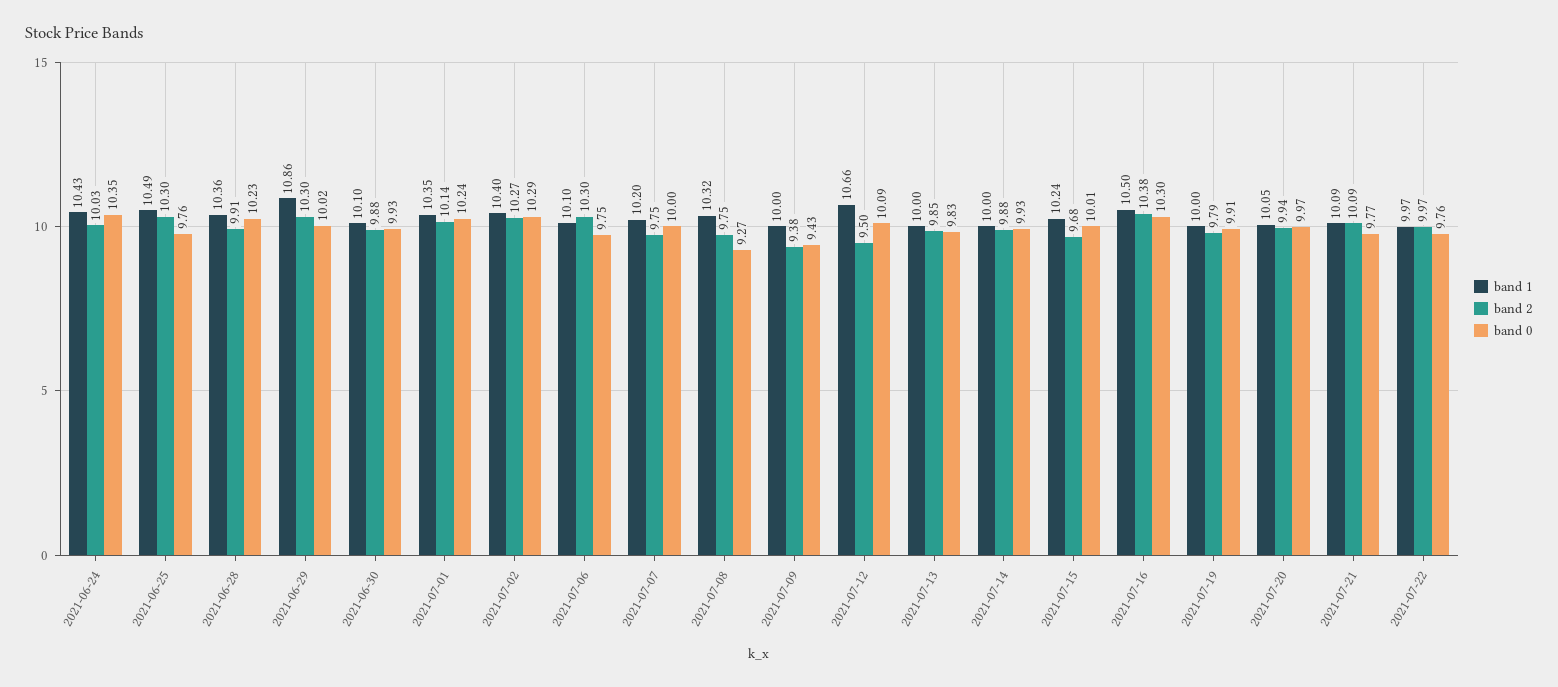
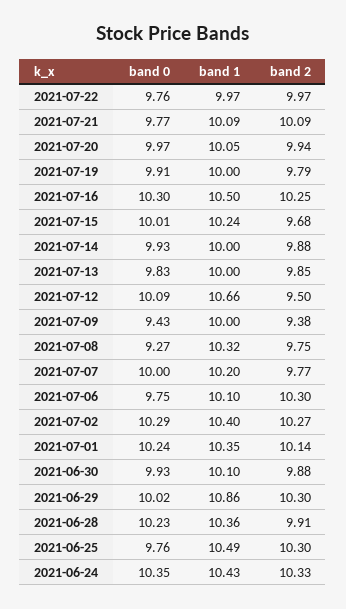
  {
    "band 1": {
      "2021-06-24": 10.43,
      "2021-06-25": 10.49,
      "2021-06-28": 10.36,
      "2021-06-29": 10.86,
      "2021-06-30": 10.1,
      "2021-07-01": 10.35,
      "2021-07-02": 10.4,
      "2021-07-06": 10.1,
      "2021-07-07": 10.2,
      "2021-07-08": 10.32,
      "2021-07-09": 10,
      "2021-07-12": 10.66,
      "2021-07-13": 10,
      "2021-07-14": 10,
      "2021-07-15": 10.24,
      "2021-07-16": 10.5,
      "2021-07-19": 10,
      "2021-07-20": 10.05,
      "2021-07-21": 10.09,
      "2021-07-22": 9.97
    },
    "band 2": {
-     "2021-06-24": 10.03,
+     "2021-06-24": 10.33,
      "2021-06-25": 10.3,
      "2021-06-28": 9.91,
      "2021-06-29": 10.3,
      "2021-06-30": 9.88,
      "2021-07-01": 10.14,
      "2021-07-02": 10.27,
      "2021-07-06": 10.3,
-     "2021-07-07": 9.75,
+     "2021-07-07": 9.77,
      "2021-07-08": 9.75,
      "2021-07-09": 9.38,
      "2021-07-12": 9.5,
      "2021-07-13": 9.85,
      "2021-07-14": 9.88,
      "2021-07-15": 9.68,
-     "2021-07-16": 10.38,
+     "2021-07-16": 10.25,
      "2021-07-19": 9.79,
      "2021-07-20": 9.94,
      "2021-07-21": 10.09,
      "2021-07-22": 9.97
    },
    "band 0": {
      "2021-06-24": 10.35,
      "2021-06-25": 9.76,
      "2021-06-28": 10.23,
      "2021-06-29": 10.02,
      "2021-06-30": 9.93,
      "2021-07-01": 10.24,
      "2021-07-02": 10.29,
      "2021-07-06": 9.75,
      "2021-07-07": 10,
      "2021-07-08": 9.27,
      "2021-07-09": 9.43,
      "2021-07-12": 10.09,
      "2021-07-13": 9.83,
      "2021-07-14": 9.93,
      "2021-07-15": 10.01,
      "2021-07-16": 10.3,
      "2021-07-19": 9.91,
      "2021-07-20": 9.97,
      "2021-07-21": 9.77,
      "2021-07-22": 9.76
    }
  }

